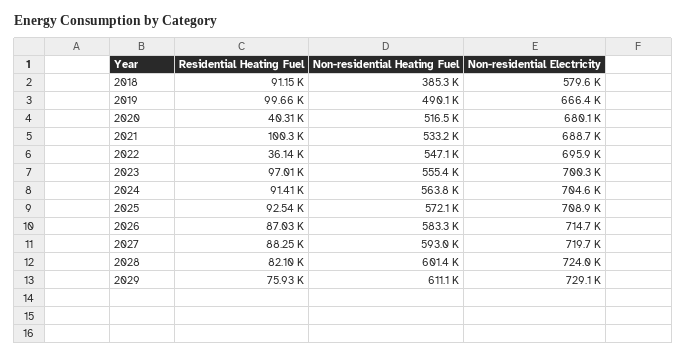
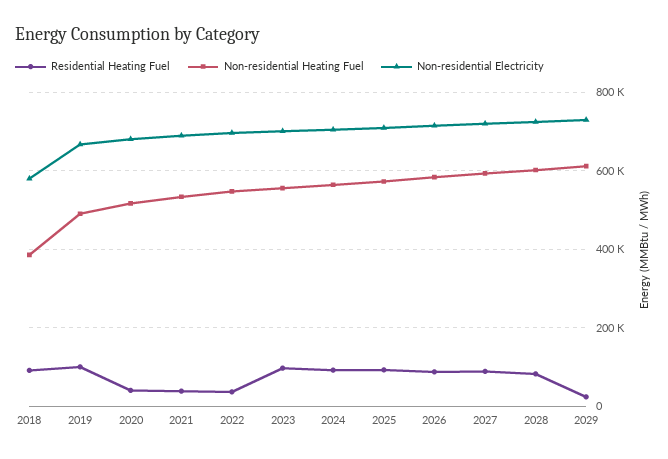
  {
    "Residential Heating Fuel": {
      "2018": 91150,
      "2019": 99660,
      "2020": 40310,
-     "2021": 100300,
+     "2021": 40000,
      "2022": 36140,
      "2023": 97010,
      "2024": 91410,
      "2025": 92540,
      "2026": 87030,
      "2027": 88250,
      "2028": 82100,
-     "2029": 75930
+     "2029": 20000
    },
    "Non-residential Heating Fuel": {
      "2018": 385300,
      "2019": 490100,
      "2020": 516500,
      "2021": 533200,
      "2022": 547100,
      "2023": 555400,
      "2024": 563800,
      "2025": 572100,
      "2026": 583300,
      "2027": 593000,
      "2028": 601400,
      "2029": 611100
    },
    "Non-residential Electricity": {
      "2018": 579600,
      "2019": 666400,
      "2020": 680100,
      "2021": 688700,
      "2022": 695900,
      "2023": 700300,
      "2024": 704600,
      "2025": 708900,
      "2026": 714700,
      "2027": 719700,
      "2028": 724000,
      "2029": 729100
    }
  }

